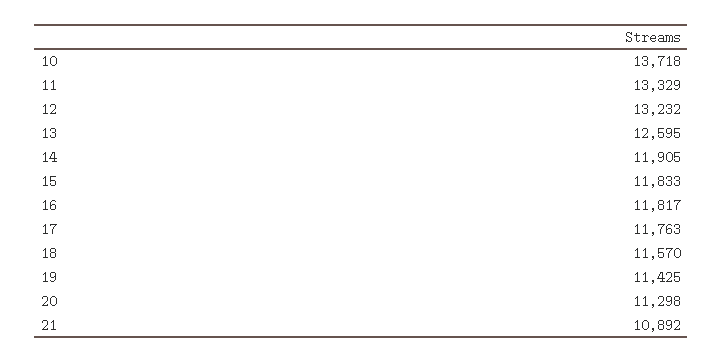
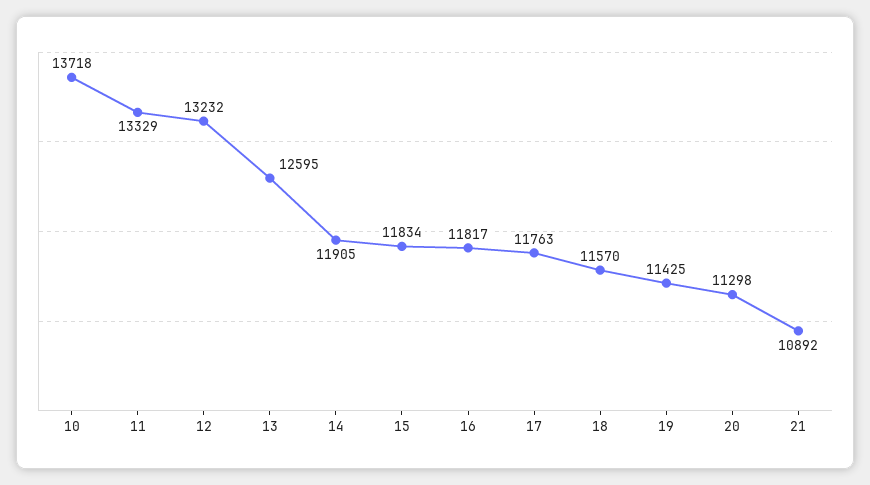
  {
    "10": 13718,
    "11": 13329,
    "12": 13232,
    "13": 12595,
    "14": 11905,
-   "15": 11833,
+   "15": 11834,
    "16": 11817,
    "17": 11763,
    "18": 11570,
    "19": 11425,
    "20": 11298,
    "21": 10892
  }

